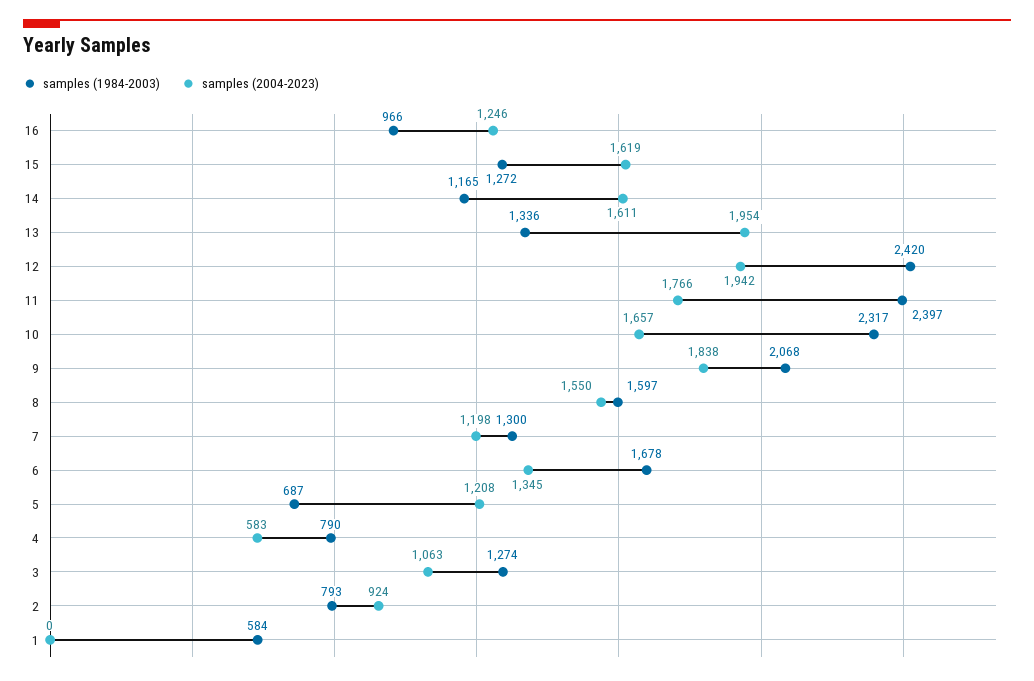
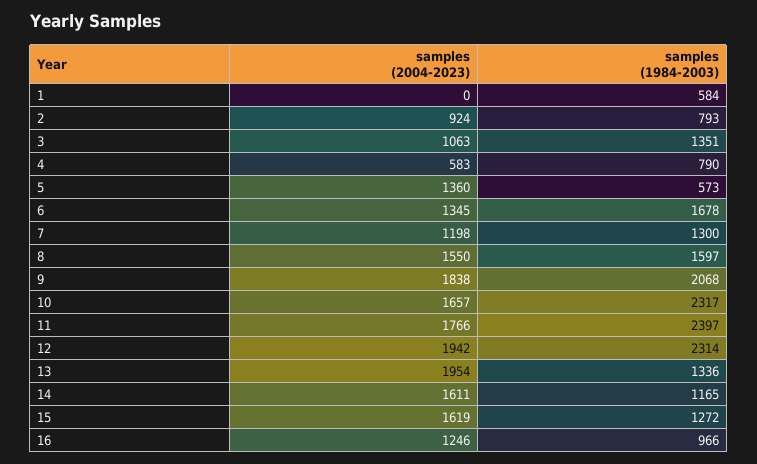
  {
    "samples (1984-2003)": {
      "16": 966,
      "15": 1272,
      "14": 1165,
      "13": 1336,
-     "12": 2420,
+     "12": 2314,
      "11": 2397,
      "10": 2317,
      "9": 2068,
      "8": 1597,
      "7": 1300,
      "6": 1678,
-     "5": 687,
+     "5": 573,
      "4": 790,
-     "3": 1274,
+     "3": 1351,
      "2": 793,
      "1": 584
    },
    "samples (2004-2023)": {
      "16": 1246,
      "15": 1619,
      "14": 1611,
      "13": 1954,
      "12": 1942,
      "11": 1766,
      "10": 1657,
      "9": 1838,
      "8": 1550,
      "7": 1198,
      "6": 1345,
-     "5": 1208,
+     "5": 1360,
      "4": 583,
      "3": 1063,
      "2": 924,
      "1": 0
    }
  }

